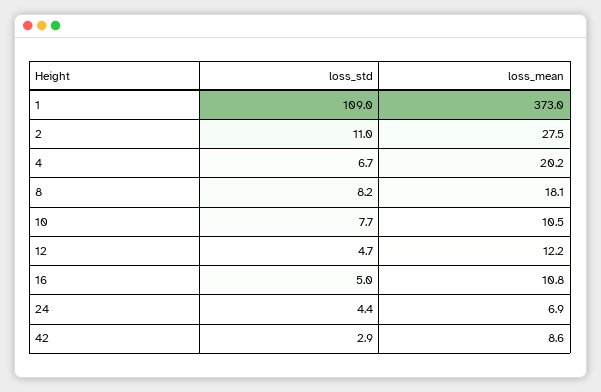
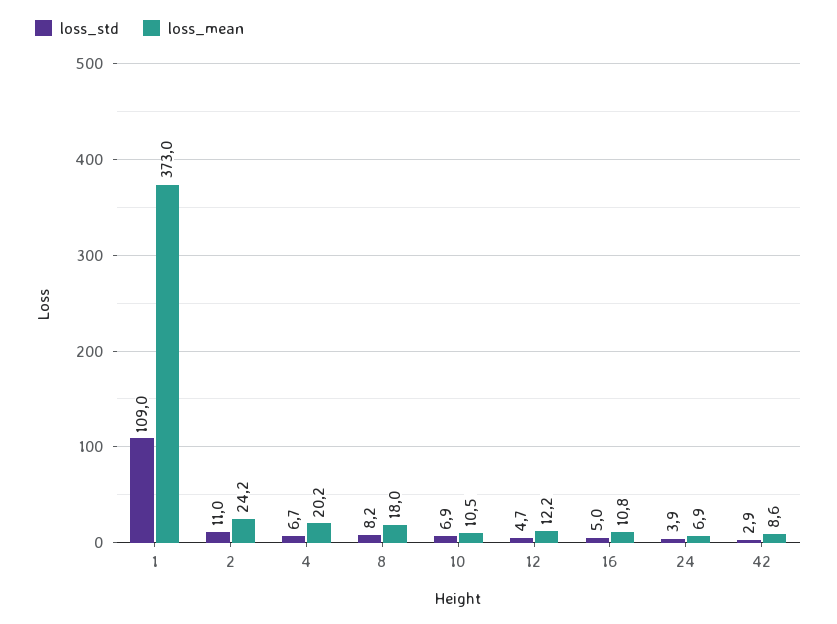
  {
    "loss_std": {
      "1": 109,
      "2": 11,
      "4": 6.7,
      "8": 8.2,
-     "10": 7.7,
+     "10": 6.9,
      "12": 4.7,
      "16": 5,
-     "24": 4.4,
+     "24": 3.9,
      "42": 2.9
    },
    "loss_mean": {
      "1": 373,
-     "2": 27.5,
+     "2": 24.2,
      "4": 20.2,
-     "8": 18.1,
+     "8": 18,
      "10": 10.5,
      "12": 12.2,
      "16": 10.8,
      "24": 6.9,
      "42": 8.6
    }
  }

